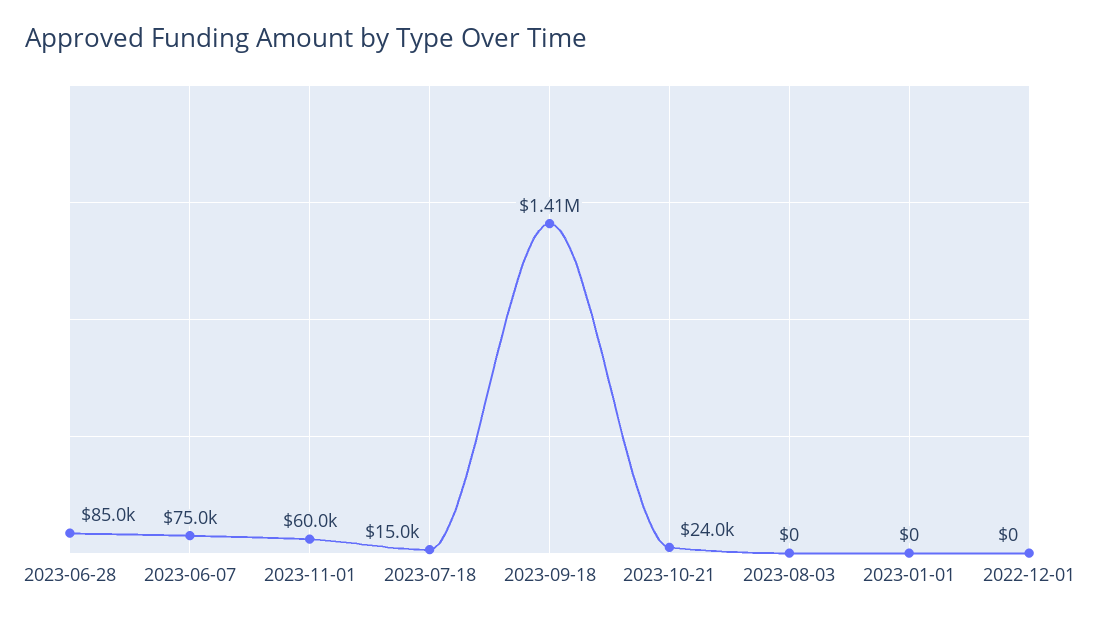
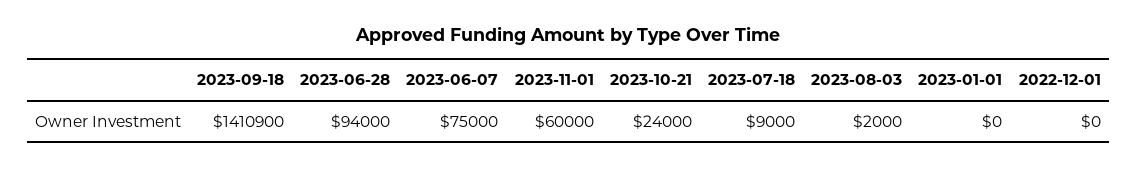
  {
-   "2023-06-28": 85000,
+   "2023-06-28": 94000,
    "2023-06-07": 75000,
    "2023-11-01": 60000,
-   "2023-07-18": 15000,
+   "2023-07-18": 9000,
    "2023-09-18": 1410900,
    "2023-10-21": 24000,
-   "2023-08-03": 0,
+   "2023-08-03": 2000,
    "2023-01-01": 0,
    "2022-12-01": 0
  }

